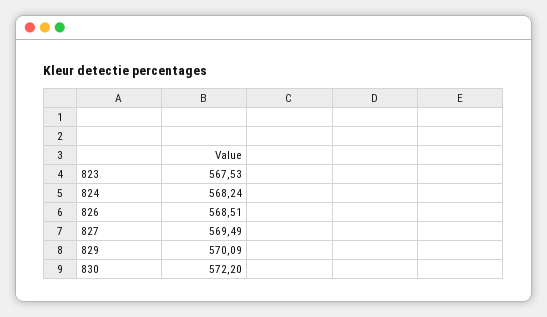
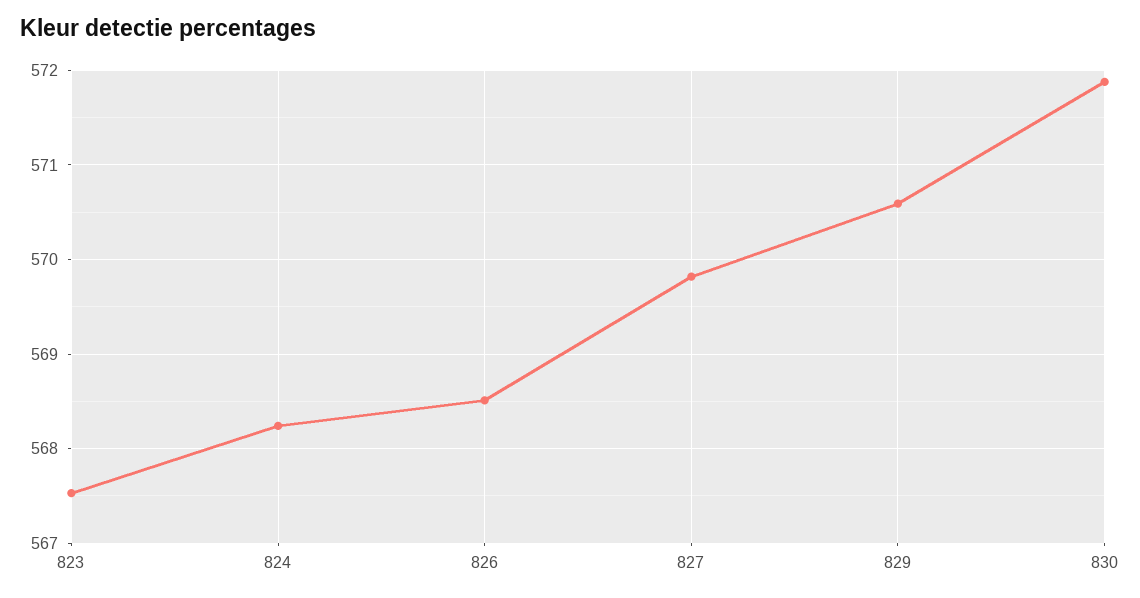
  {
    "823": 567.53,
    "824": 568.24,
    "826": 568.51,
-   "827": 569.49,
+   "827": 569.8,
-   "829": 570.09,
+   "829": 570.6,
-   "830": 572.2
+   "830": 571.9
  }

